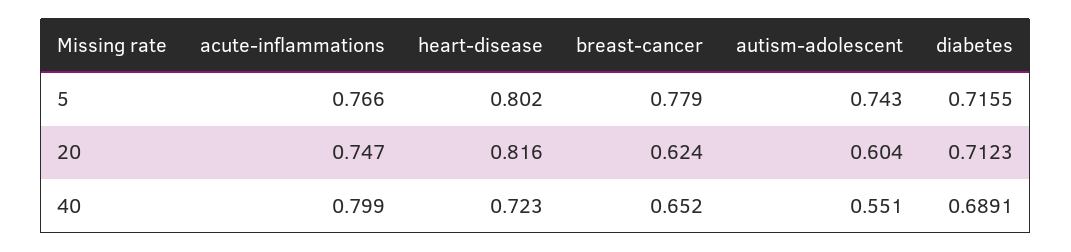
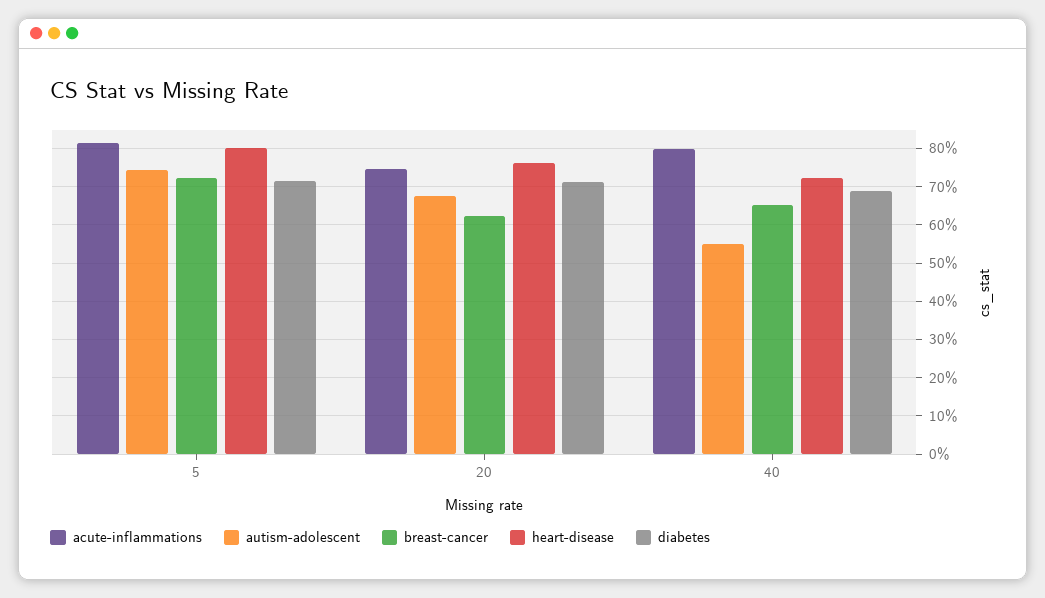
  {
    "acute-inflammations": {
-     "5": 0.766,
+     "5": 0.82,
      "20": 0.747,
      "40": 0.799
    },
    "heart-disease": {
      "5": 0.802,
-     "20": 0.816,
+     "20": 0.76,
      "40": 0.723
    },
    "breast-cancer": {
-     "5": 0.779,
+     "5": 0.72,
      "20": 0.624,
      "40": 0.652
    },
    "autism-adolescent": {
      "5": 0.743,
-     "20": 0.604,
+     "20": 0.68,
      "40": 0.551
    },
    "diabetes": {
      "5": 0.7155,
      "20": 0.7123,
      "40": 0.6891
    }
  }

